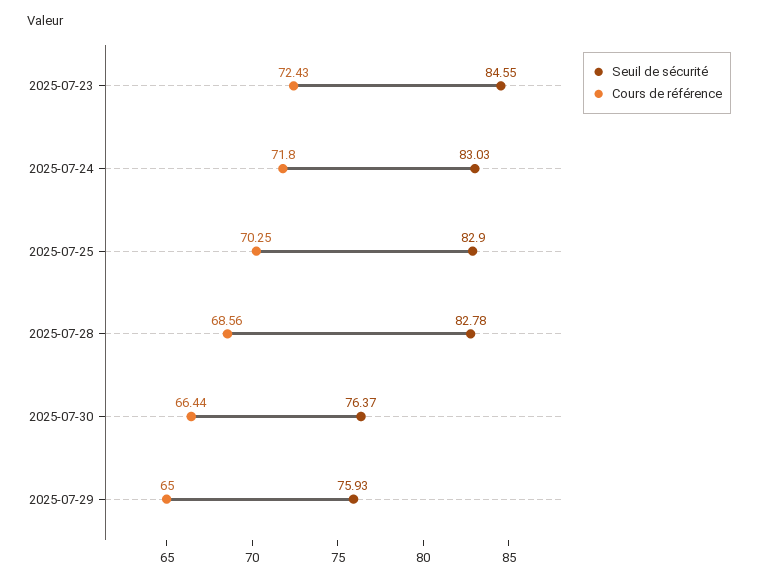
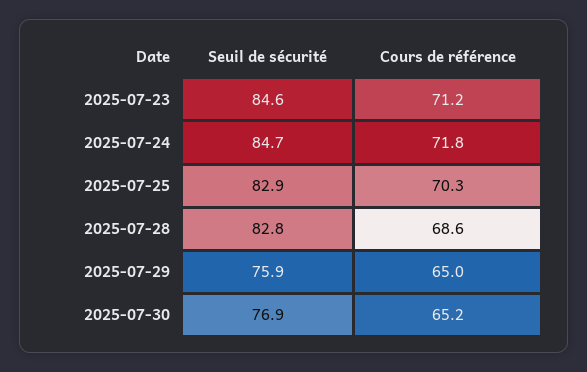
  {
    "Seuil de sécurité": {
      "2025-07-23": 84.55,
-     "2025-07-24": 83.03,
+     "2025-07-24": 84.7,
      "2025-07-25": 82.9,
      "2025-07-28": 82.78,
-     "2025-07-30": 76.37,
+     "2025-07-30": 76.9,
      "2025-07-29": 75.93
    },
    "Cours de référence": {
-     "2025-07-23": 72.43,
+     "2025-07-23": 71.2,
      "2025-07-24": 71.8,
      "2025-07-25": 70.25,
      "2025-07-28": 68.56,
-     "2025-07-30": 66.44,
+     "2025-07-30": 65.2,
      "2025-07-29": 65
    }
  }

